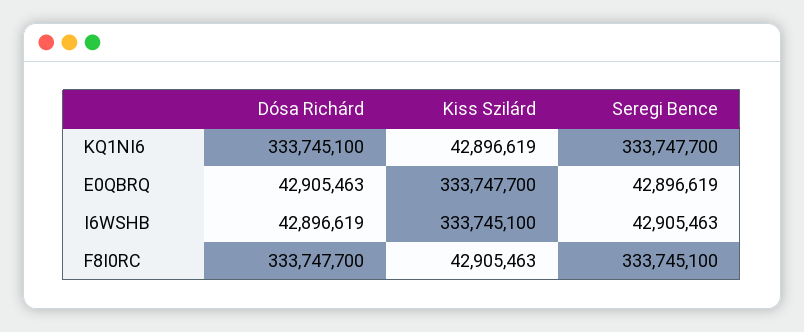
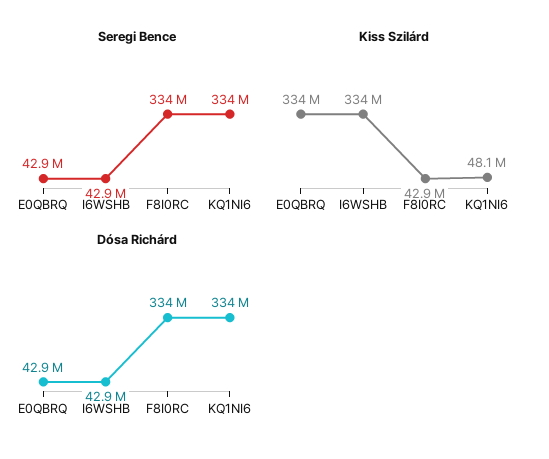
  {
    "Dósa Richárd": {
      "KQ1NI6": 333745100,
      "E0QBRQ": 42905463,
      "I6WSHB": 42896619,
      "F8I0RC": 333747700
    },
    "Kiss Szilárd": {
-     "KQ1NI6": 42896619,
+     "KQ1NI6": 48100000,
      "E0QBRQ": 333747700,
      "I6WSHB": 333745100,
      "F8I0RC": 42905463
    },
    "Seregi Bence": {
      "KQ1NI6": 333747700,
      "E0QBRQ": 42896619,
      "I6WSHB": 42905463,
      "F8I0RC": 333745100
    }
  }

